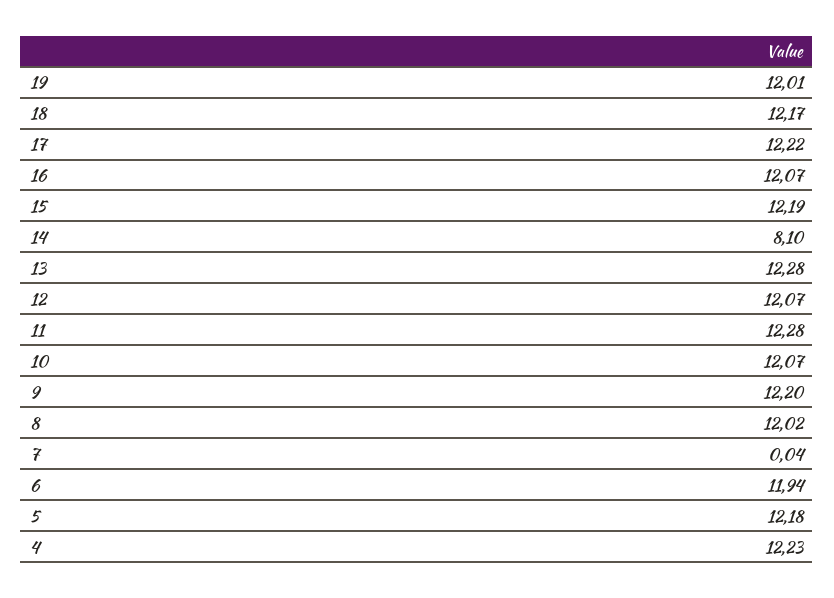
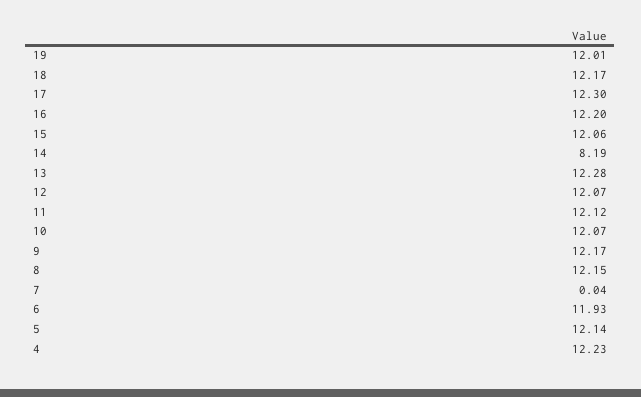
  {
    "19": 12.01,
    "18": 12.17,
-   "17": 12.22,
+   "17": 12.3,
-   "16": 12.07,
+   "16": 12.2,
-   "15": 12.19,
+   "15": 12.06,
-   "14": 8.1,
+   "14": 8.19,
    "13": 12.28,
    "12": 12.07,
-   "11": 12.28,
+   "11": 12.12,
    "10": 12.07,
-   "9": 12.2,
+   "9": 12.17,
-   "8": 12.02,
+   "8": 12.15,
    "7": 0.04,
-   "6": 11.94,
+   "6": 11.93,
-   "5": 12.18,
+   "5": 12.14,
    "4": 12.23
  }

